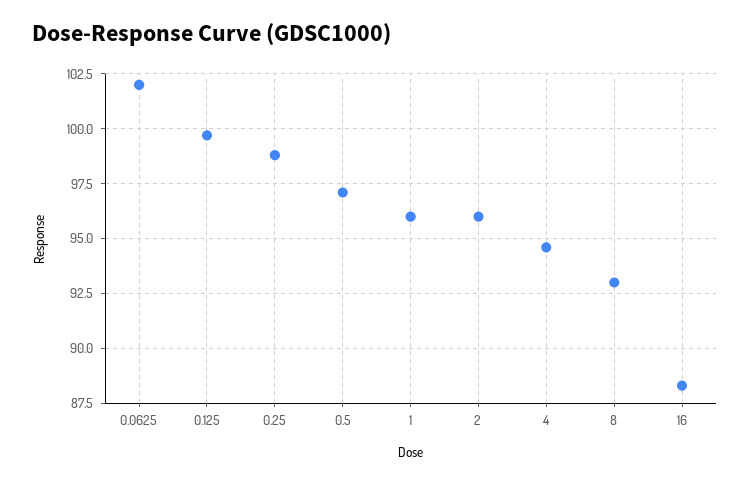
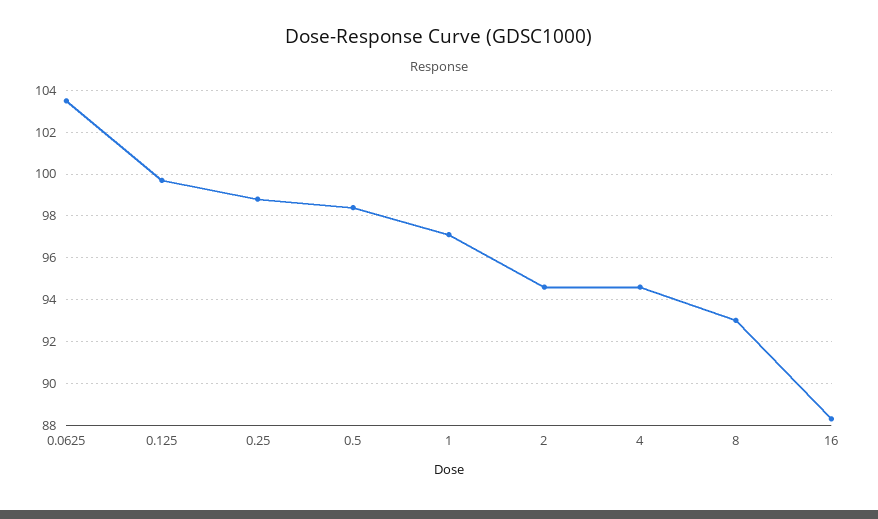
  {
-   "0.0625": 102,
+   "0.0625": 103.5,
    "0.125": 99.5,
    "0.25": 99,
-   "0.5": 97,
+   "0.5": 98.5,
-   "1": 96,
+   "1": 97,
-   "2": 96,
+   "2": 94.5,
    "4": 94.5,
    "8": 93,
    "16": 88.5
  }

